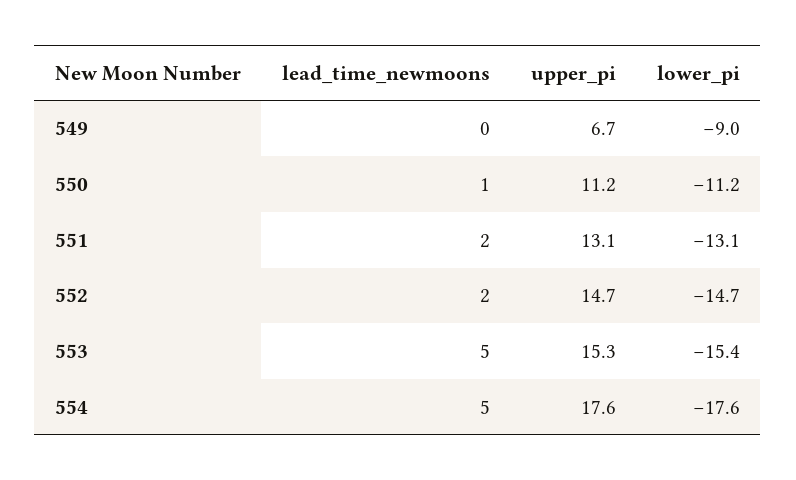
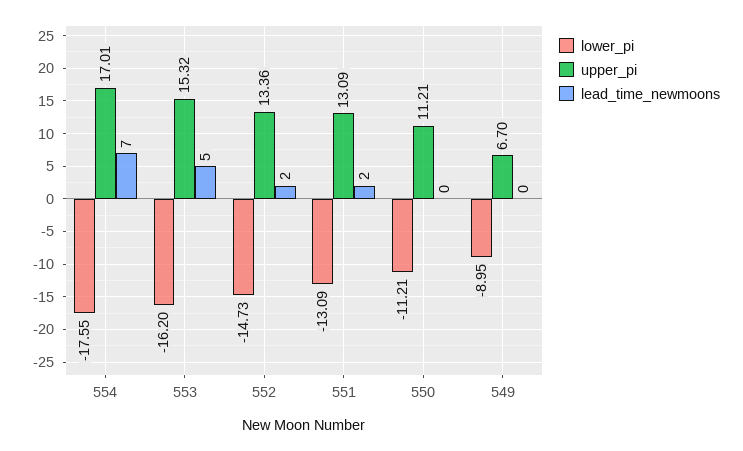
  {
    "lead_time_newmoons": {
      "549": 0,
-     "550": 1,
+     "550": 0,
      "551": 2,
      "552": 2,
      "553": 5,
-     "554": 5
+     "554": 7
    },
    "upper_pi": {
      "549": 6.7,
      "550": 11.21,
      "551": 13.09,
-     "552": 14.7,
+     "552": 13.36,
      "553": 15.32,
-     "554": 17.6
+     "554": 17.01
    },
    "lower_pi": {
      "549": -8.95,
      "550": -11.21,
      "551": -13.09,
      "552": -14.73,
-     "553": -15.4,
+     "553": -16.2,
      "554": -17.55
    }
  }

